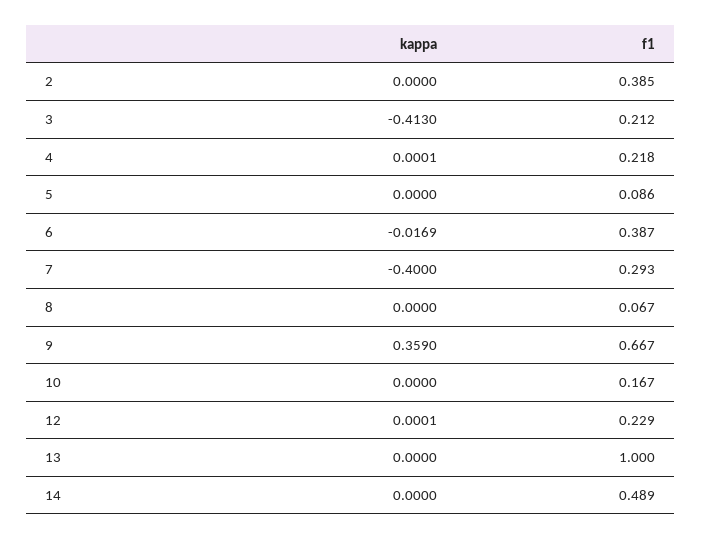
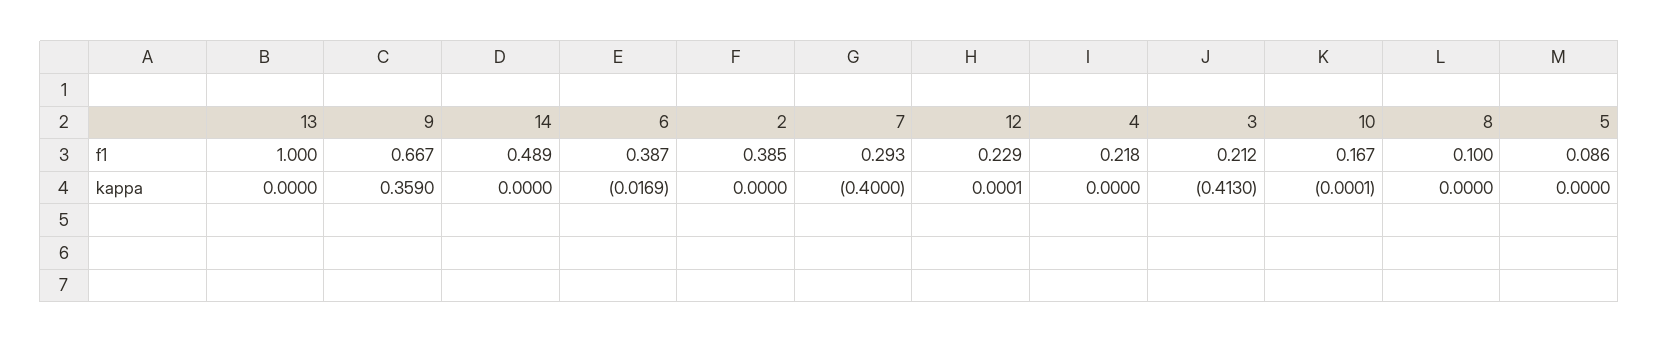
  {
    "kappa": {
      "2": 0,
      "3": -0.413,
-     "4": 0.0001,
+     "4": 0,
      "5": 0,
      "6": -0.0169,
      "7": -0.4,
      "8": 0,
      "9": 0.359,
-     "10": 0,
+     "10": -0.0001,
      "12": 0.0001,
      "13": 0,
      "14": 0
    },
    "f1": {
      "2": 0.385,
      "3": 0.212,
      "4": 0.218,
      "5": 0.086,
      "6": 0.387,
      "7": 0.293,
-     "8": 0.067,
+     "8": 0.1,
      "9": 0.667,
      "10": 0.167,
      "12": 0.229,
      "13": 1,
      "14": 0.489
    }
  }

